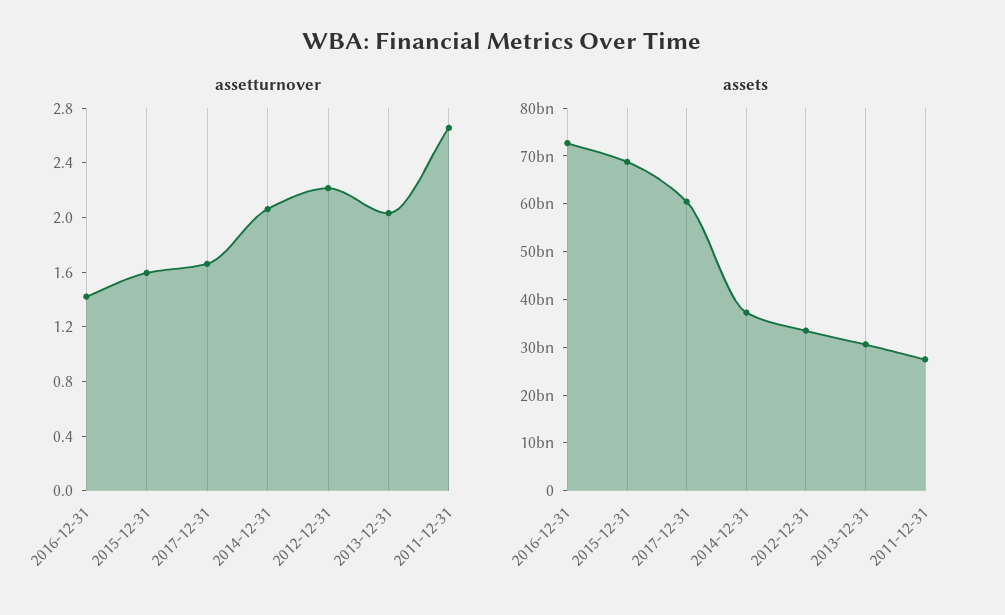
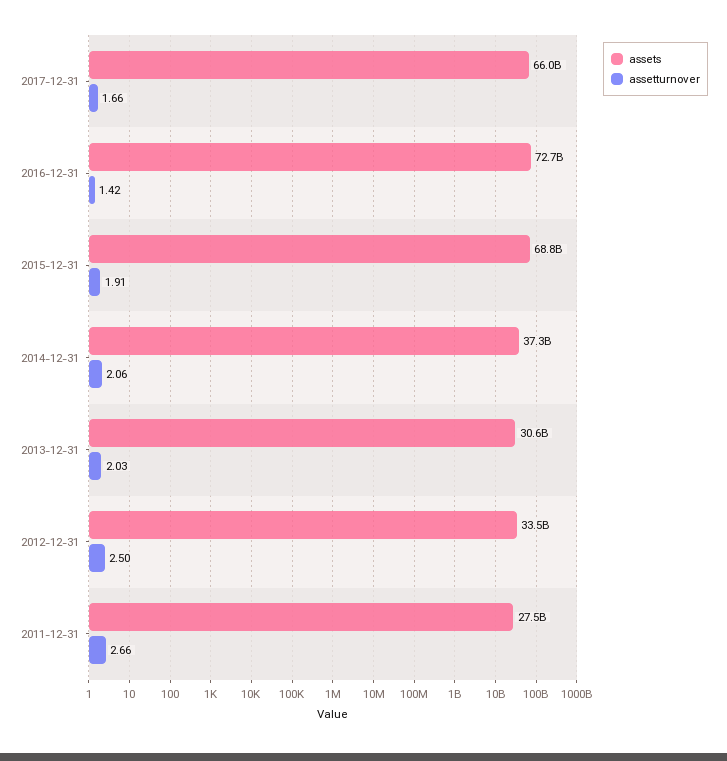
  {
    "assetturnover": {
      "2016-12-31": 1.42,
-     "2015-12-31": 1.6,
+     "2015-12-31": 1.91,
      "2017-12-31": 1.66,
      "2014-12-31": 2.06,
-     "2012-12-31": 2.2,
+     "2012-12-31": 2.5,
      "2013-12-31": 2.03,
      "2011-12-31": 2.66
    },
    "assets": {
      "2016-12-31": 72700000000,
      "2015-12-31": 68800000000,
-     "2017-12-31": 60000000000,
+     "2017-12-31": 66000000000,
      "2014-12-31": 37300000000,
      "2012-12-31": 33500000000,
      "2013-12-31": 30600000000,
      "2011-12-31": 27500000000
    }
  }

